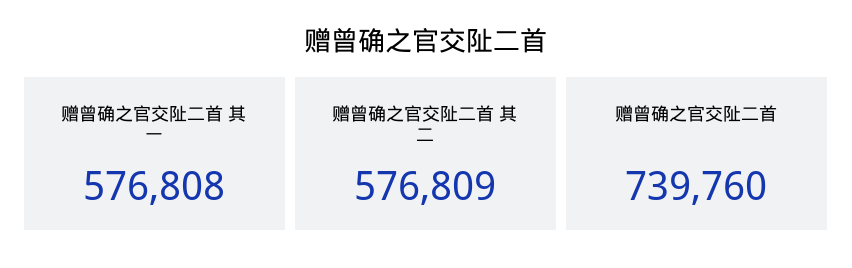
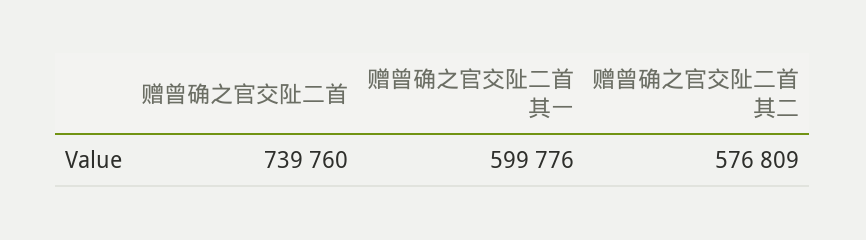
  {
-   "赠曾确之官交阯二首 其一": 576808,
+   "赠曾确之官交阯二首 其一": 599776,
    "赠曾确之官交阯二首 其二": 576809,
    "赠曾确之官交阯二首": 739760
  }

